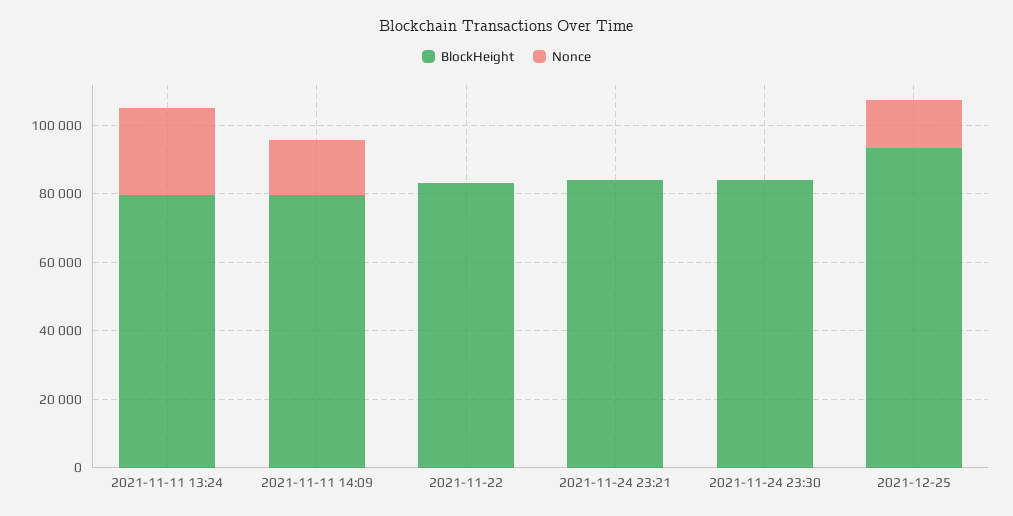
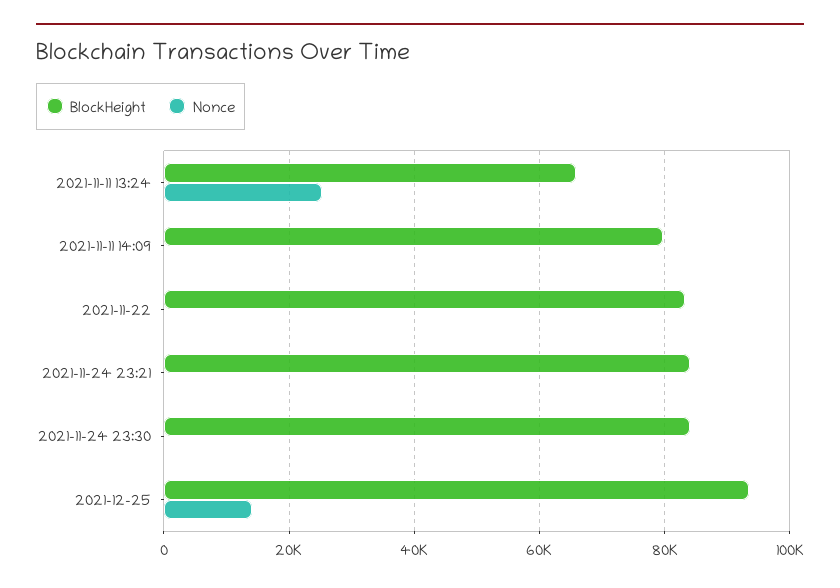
  {
    "BlockHeight": {
-     "2021-11-11 13:24": 80000,
+     "2021-11-11 13:24": 66000,
      "2021-11-11 14:09": 80000,
      "2021-11-22": 84000,
      "2021-11-24 23:21": 84000,
      "2021-11-24 23:30": 84000,
      "2021-12-25": 94000
    },
    "Nonce": {
      "2021-11-11 13:24": 26000,
-     "2021-11-11 14:09": 15000,
+     "2021-11-11 14:09": 0,
      "2021-11-22": 0,
      "2021-11-24 23:21": 0,
      "2021-11-24 23:30": 0,
      "2021-12-25": 14000
    }
  }

